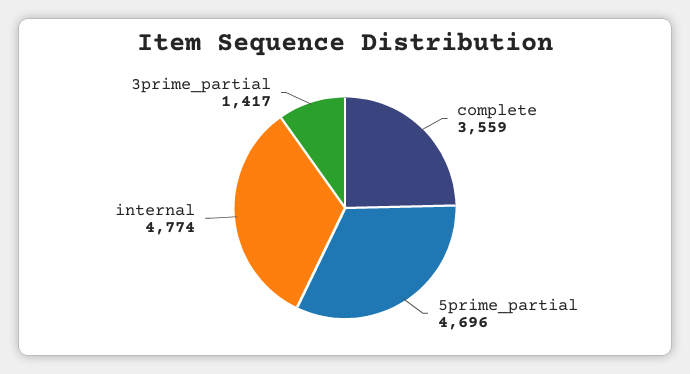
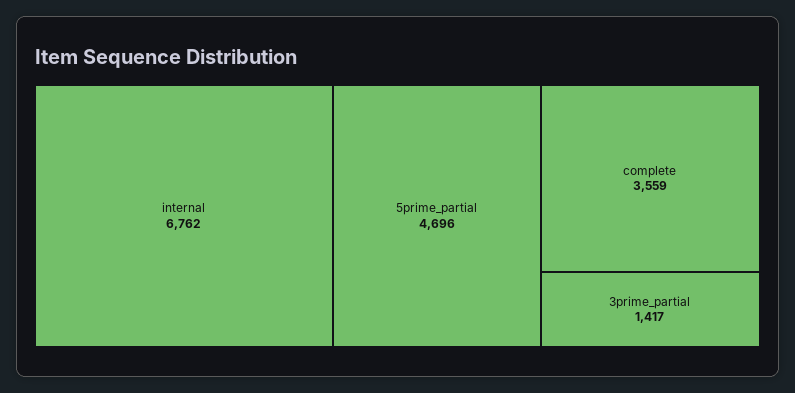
  {
    "complete": 3559,
    "5prime_partial": 4696,
-   "internal": 4774,
+   "internal": 6762,
    "3prime_partial": 1417
  }

